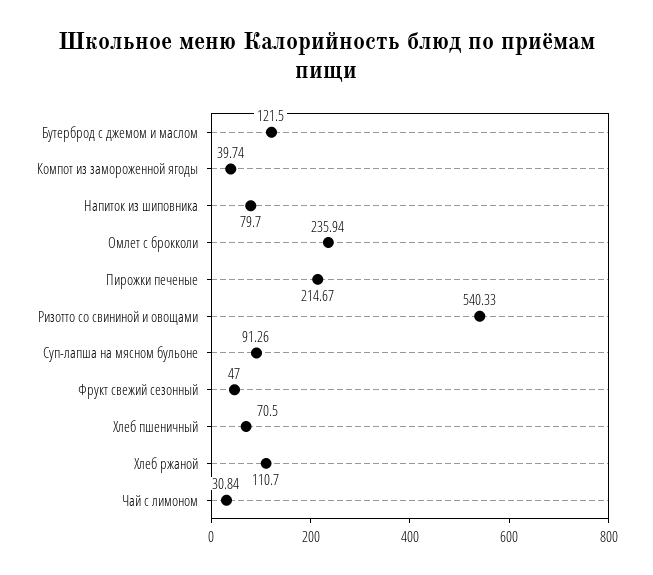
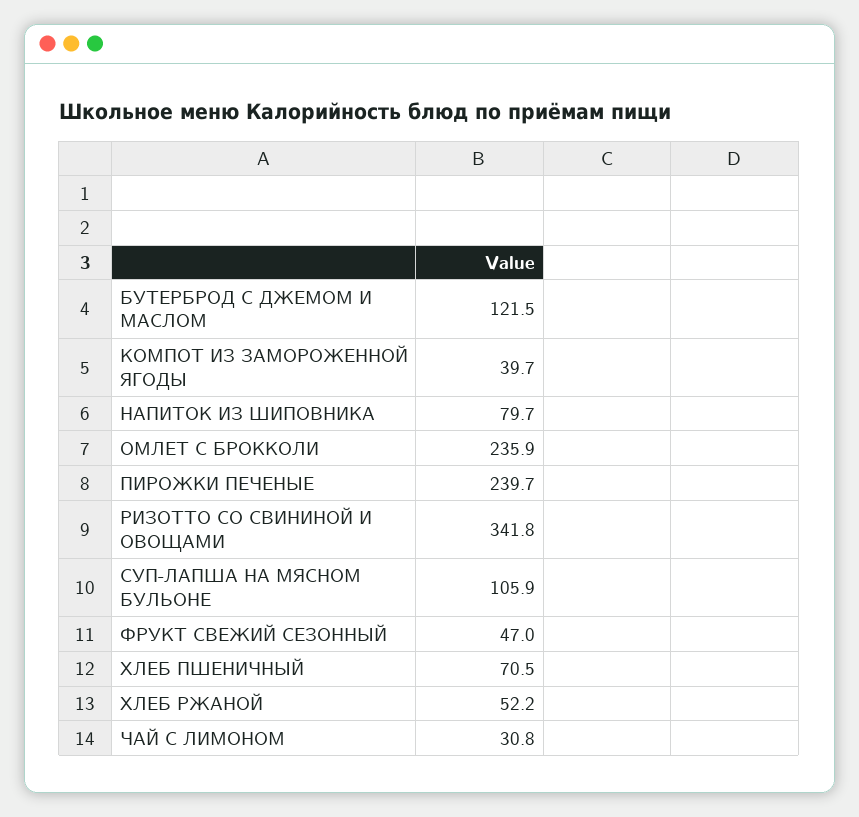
  {
    "Бутерброд с джемом и маслом": 121.5,
    "Компот из замороженной ягоды": 39.74,
    "Напиток из шиповника": 79.7,
    "Омлет с брокколи": 235.94,
-   "Пирожки печеные": 214.67,
+   "Пирожки печеные": 239.7,
-   "Ризотто со свининой и овощами": 540.33,
+   "Ризотто со свининой и овощами": 341.8,
-   "Суп-лапша на мясном бульоне": 91.26,
+   "Суп-лапша на мясном бульоне": 105.9,
    "Фрукт свежий сезонный": 47,
    "Хлеб пшеничный": 70.5,
-   "Хлеб ржаной": 110.7,
+   "Хлеб ржаной": 52.2,
    "Чай с лимоном": 30.84
  }

